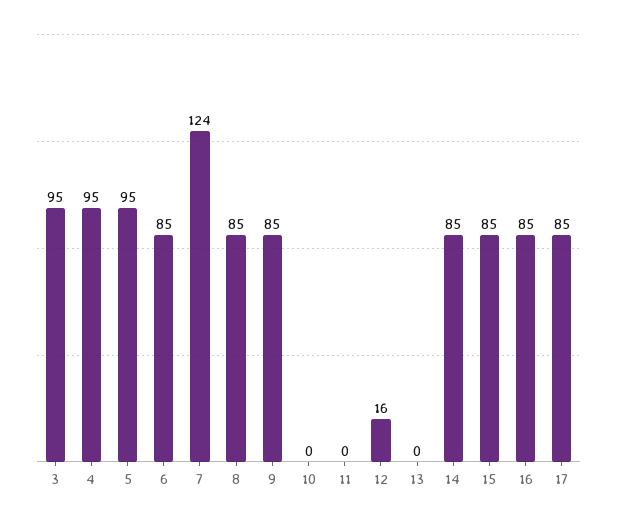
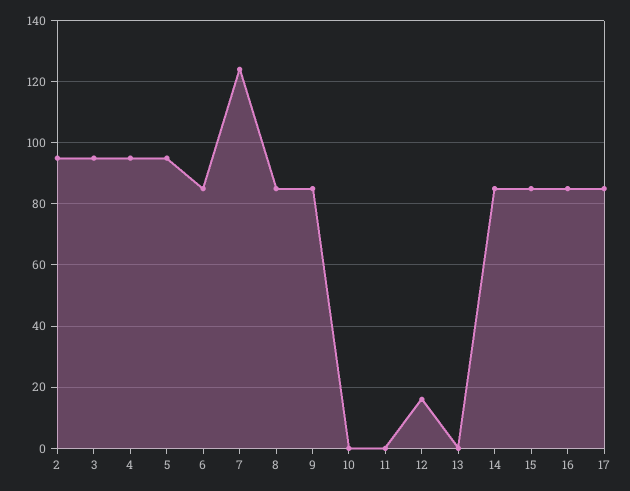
  {
    "3": 95,
    "4": 95,
    "5": 95,
    "6": 85,
    "7": 124,
    "8": 85,
    "9": 85,
    "10": 0,
    "11": 0,
    "12": 16,
    "13": 0,
    "14": 85,
    "15": 85,
    "16": 85,
-   "17": 85
+   "17": 85,
+   "2": 95
  }

